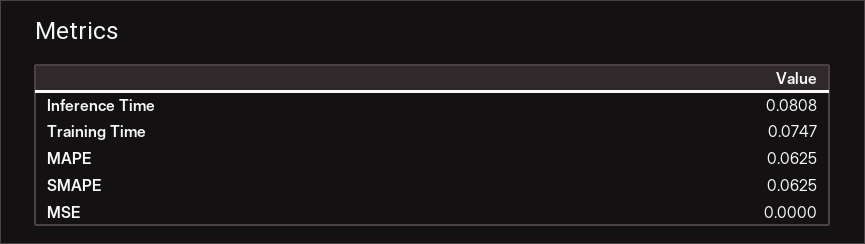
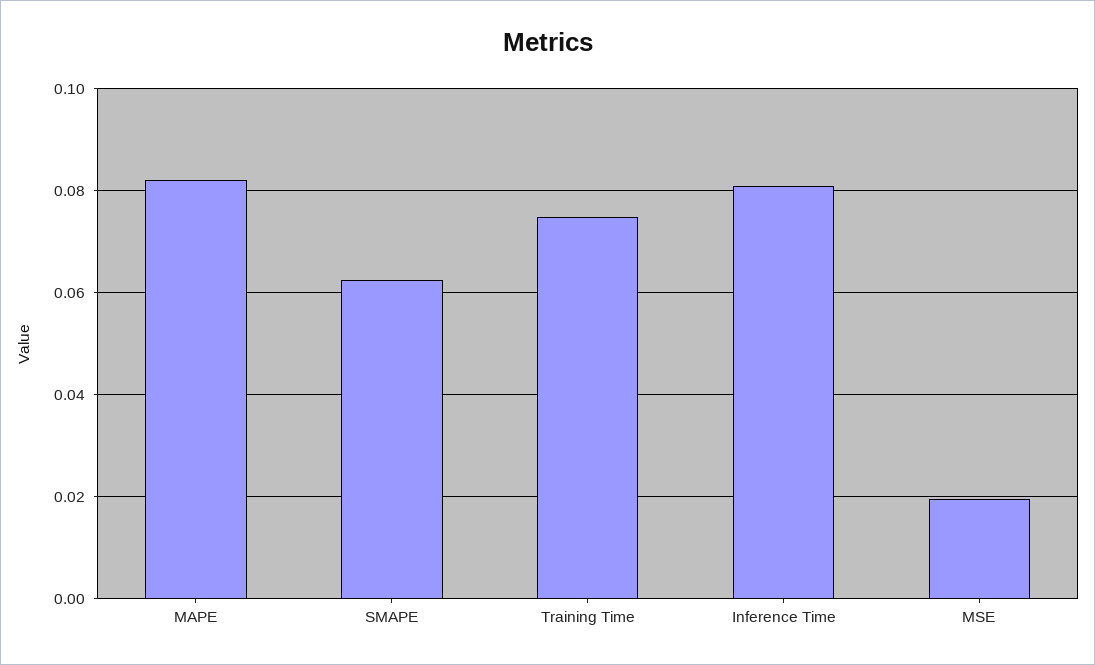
  {
    "Inference Time": 0.0808,
    "Training Time": 0.0747,
-   "MAPE": 0.0625,
+   "MAPE": 0.082,
    "SMAPE": 0.0625,
-   "MSE": 0
+   "MSE": 0.02
  }

